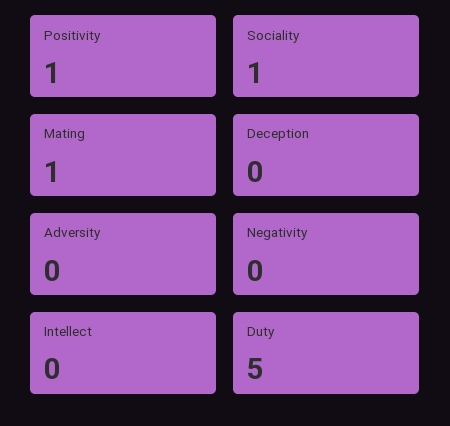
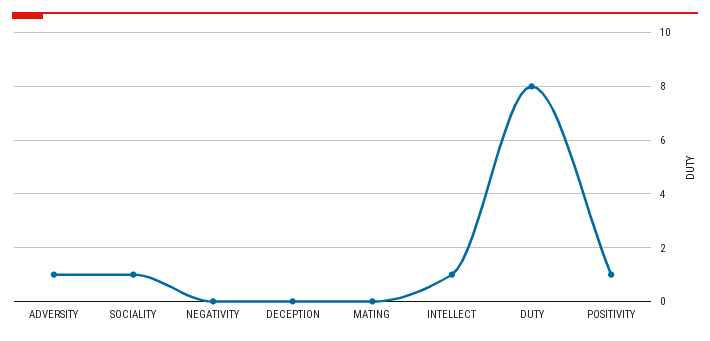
  {
    "Positivity": 1,
    "Sociality": 1,
-   "Mating": 1,
+   "Mating": 0,
    "Deception": 0,
-   "Adversity": 0,
+   "Adversity": 1,
    "Negativity": 0,
-   "Intellect": 0,
+   "Intellect": 1,
-   "Duty": 5
+   "Duty": 8
  }

